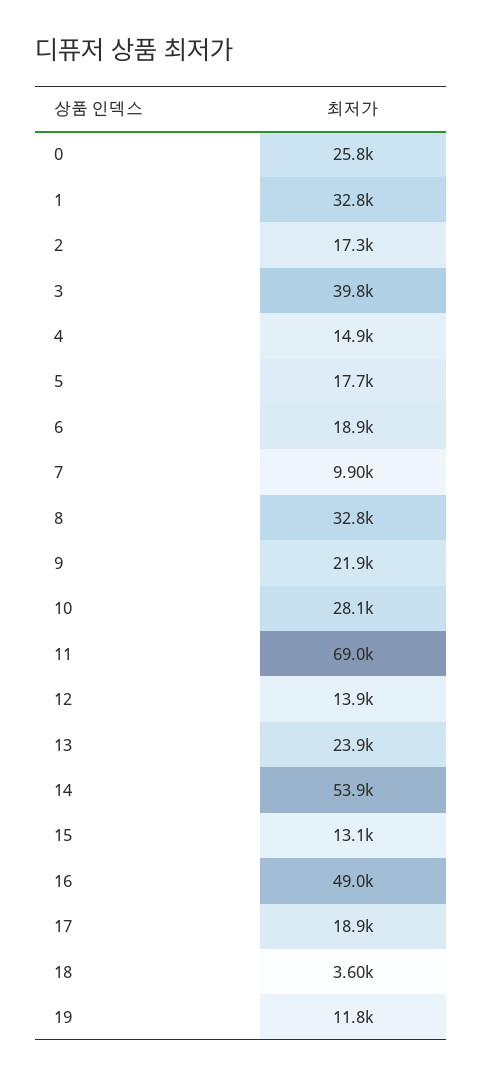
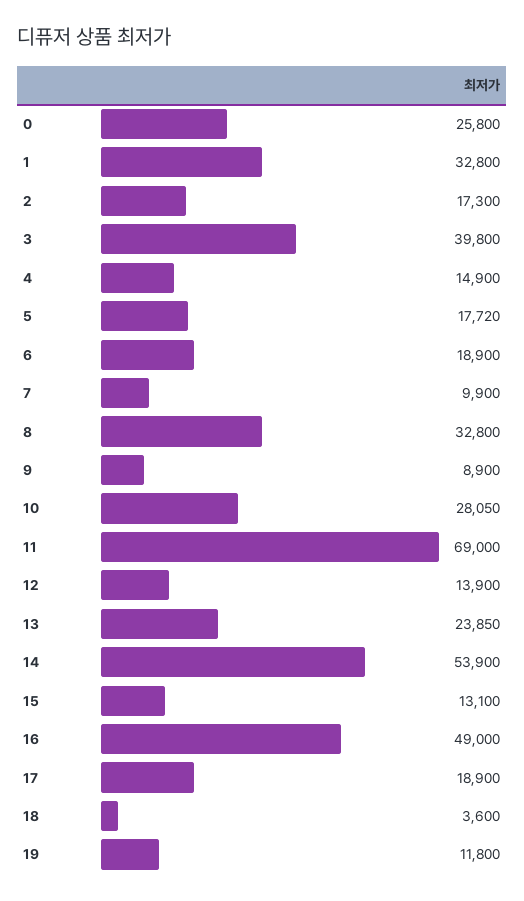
  {
    "0": 25800,
    "1": 32800,
    "2": 17300,
    "3": 39800,
    "4": 14900,
    "5": 17720,
    "6": 18900,
    "7": 9900,
    "8": 32800,
-   "9": 21900,
+   "9": 8900,
    "10": 28050,
    "11": 69000,
    "12": 13900,
    "13": 23850,
    "14": 53900,
    "15": 13100,
    "16": 49000,
    "17": 18900,
    "18": 3600,
    "19": 11800
  }

